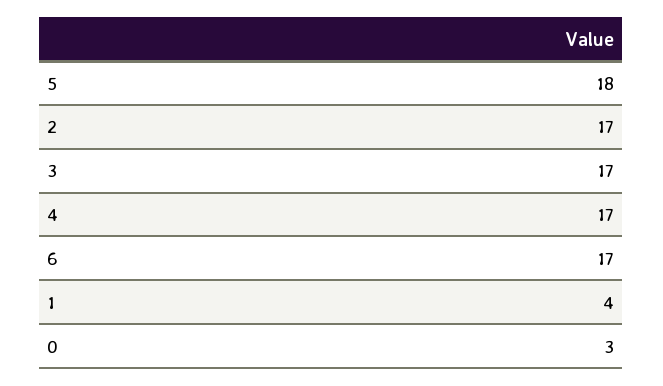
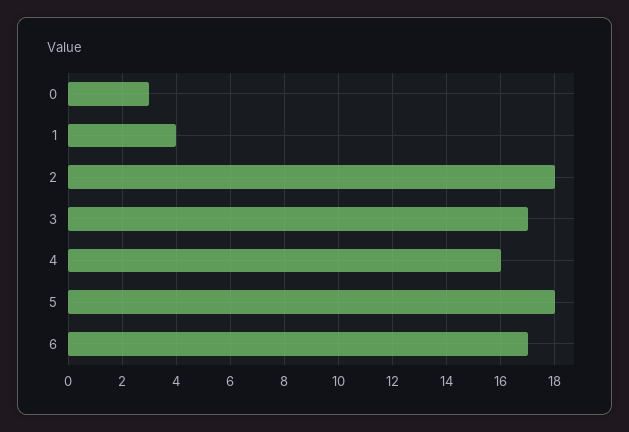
  {
    "5": 18,
-   "2": 17,
+   "2": 18,
    "3": 17,
-   "4": 17,
+   "4": 16,
    "6": 17,
    "1": 4,
    "0": 3
  }

